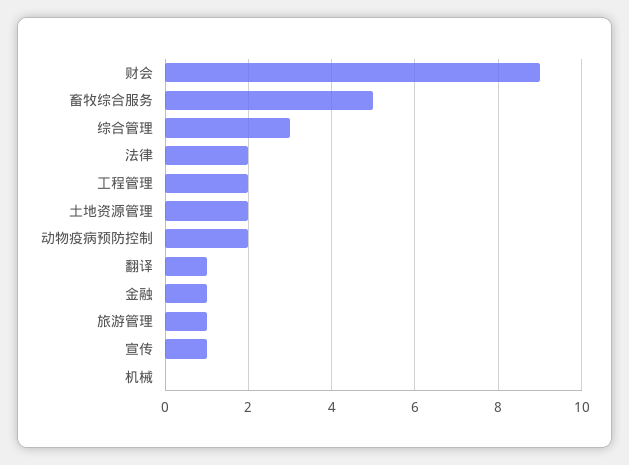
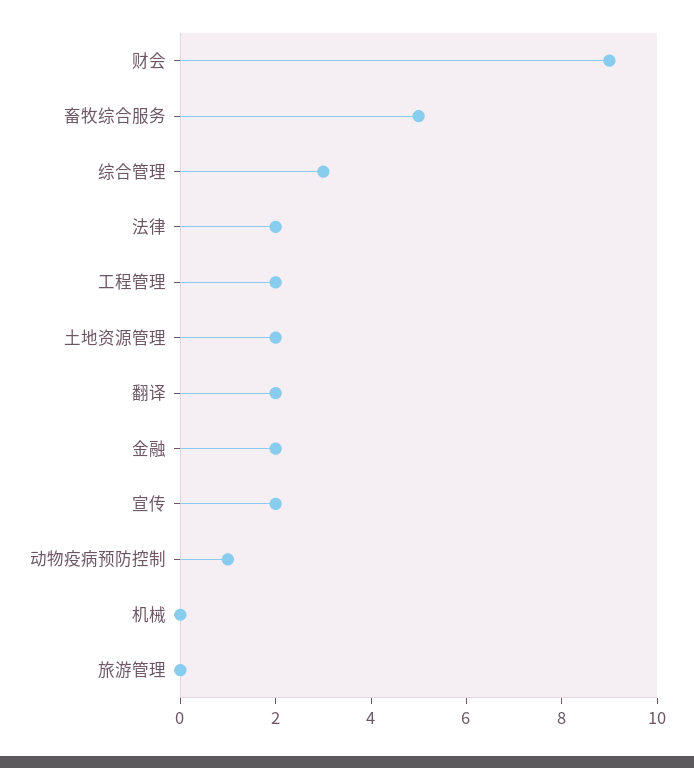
  {
    "财会": 9,
    "畜牧综合服务": 5,
    "综合管理": 3,
    "法律": 2,
    "工程管理": 2,
    "土地资源管理": 2,
-   "动物疫病预防控制": 2,
+   "动物疫病预防控制": 1,
-   "翻译": 1,
+   "翻译": 2,
-   "金融": 1,
+   "金融": 2,
-   "旅游管理": 1,
+   "旅游管理": 0,
-   "宣传": 1,
+   "宣传": 2,
    "机械": 0
  }

